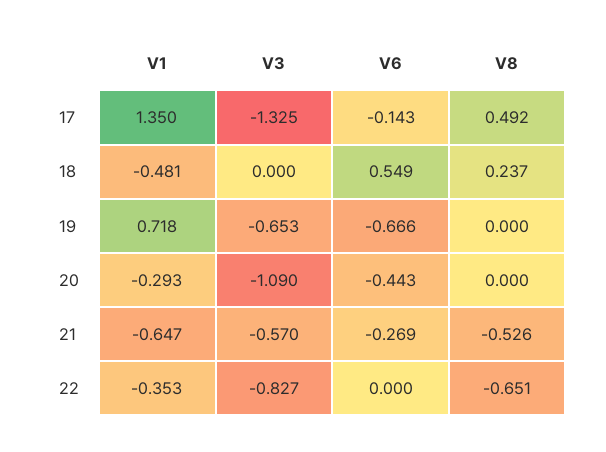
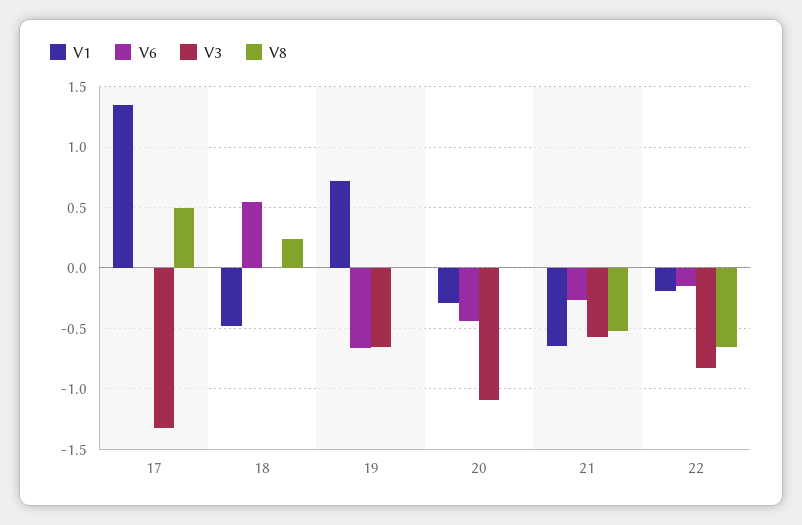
  {
    "V1": {
      "17": 1.35,
      "18": -0.481,
      "19": 0.718,
      "20": -0.293,
      "21": -0.647,
-     "22": -0.353
+     "22": -0.2
    },
    "V3": {
      "17": -1.325,
      "18": 0,
      "19": -0.653,
      "20": -1.09,
      "21": -0.57,
      "22": -0.827
    },
    "V6": {
-     "17": -0.143,
+     "17": 0,
      "18": 0.549,
      "19": -0.666,
      "20": -0.443,
      "21": -0.269,
-     "22": 0
+     "22": -0.15
    },
    "V8": {
      "17": 0.492,
      "18": 0.237,
      "19": 0,
      "20": 0,
      "21": -0.526,
      "22": -0.651
    }
  }

